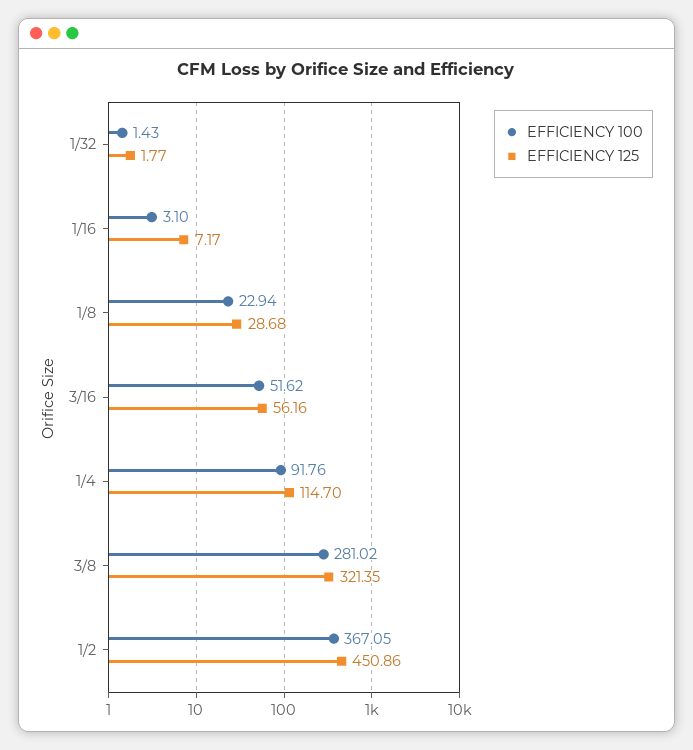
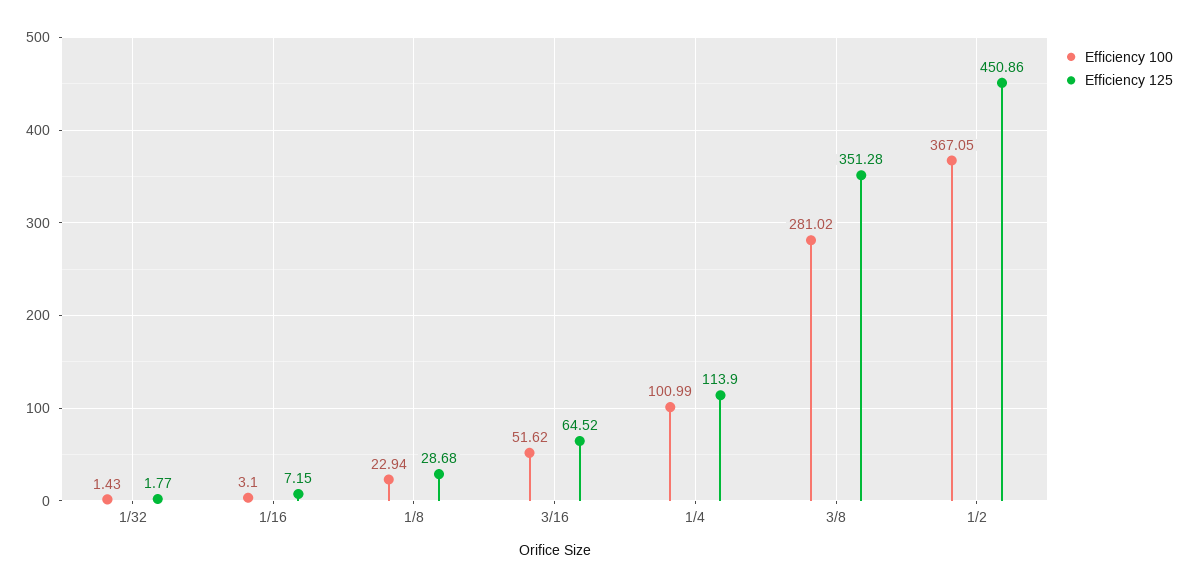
  {
    "EFFICIENCY 100": {
      "1/32": 1.43,
      "1/16": 3.1,
      "1/8": 22.94,
      "3/16": 51.62,
-     "1/4": 91.76,
+     "1/4": 100.99,
      "3/8": 281.02,
      "1/2": 367.05
    },
    "EFFICIENCY 125": {
      "1/32": 1.77,
-     "1/16": 7.17,
+     "1/16": 7.15,
      "1/8": 28.68,
-     "3/16": 56.16,
+     "3/16": 64.52,
-     "1/4": 114.7,
+     "1/4": 113.9,
-     "3/8": 321.35,
+     "3/8": 351.28,
      "1/2": 450.86
    }
  }

